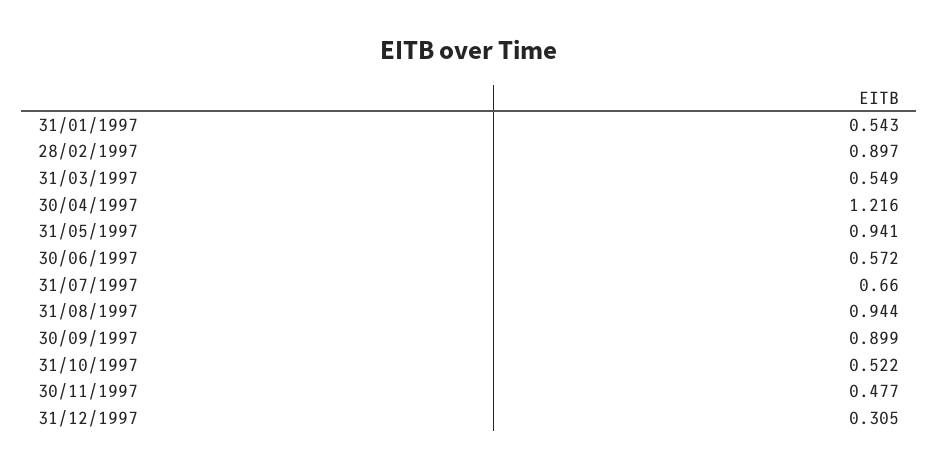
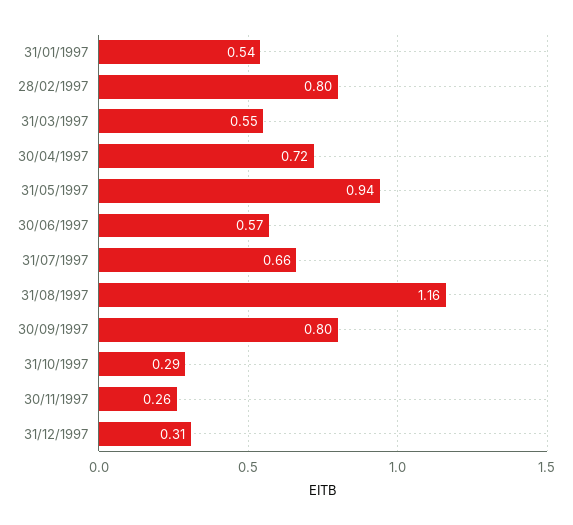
  {
    "31/01/1997": 0.543,
-   "28/02/1997": 0.897,
+   "28/02/1997": 0.8,
    "31/03/1997": 0.549,
-   "30/04/1997": 1.216,
+   "30/04/1997": 0.72,
    "31/05/1997": 0.941,
    "30/06/1997": 0.572,
    "31/07/1997": 0.66,
-   "31/08/1997": 0.944,
+   "31/08/1997": 1.16,
-   "30/09/1997": 0.899,
+   "30/09/1997": 0.8,
-   "31/10/1997": 0.522,
+   "31/10/1997": 0.29,
-   "30/11/1997": 0.477,
+   "30/11/1997": 0.26,
    "31/12/1997": 0.305
  }

